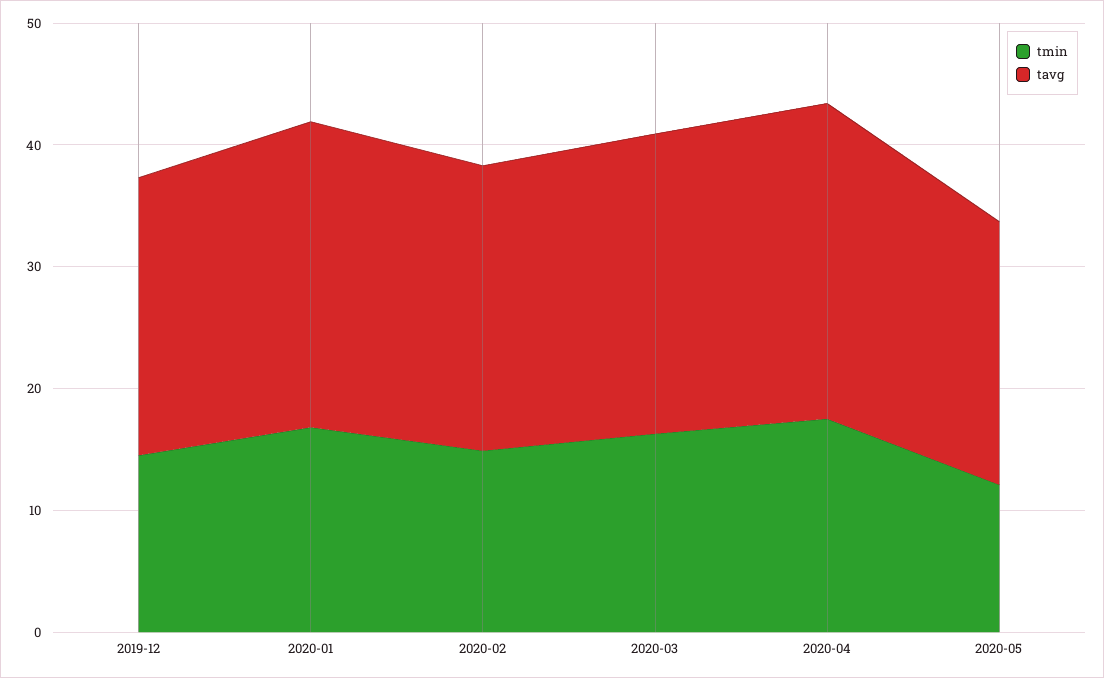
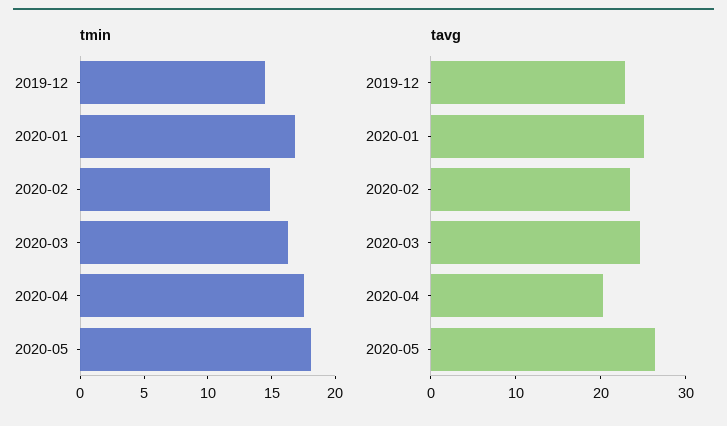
  {
    "tmin": {
      "2019-12": 15,
      "2020-01": 17,
      "2020-02": 15,
      "2020-03": 16,
      "2020-04": 18,
-     "2020-05": 12
+     "2020-05": 18
    },
    "tavg": {
      "2019-12": 22,
      "2020-01": 26,
      "2020-02": 24,
      "2020-03": 24,
-     "2020-04": 26,
+     "2020-04": 20,
-     "2020-05": 22
+     "2020-05": 26
    }
  }

